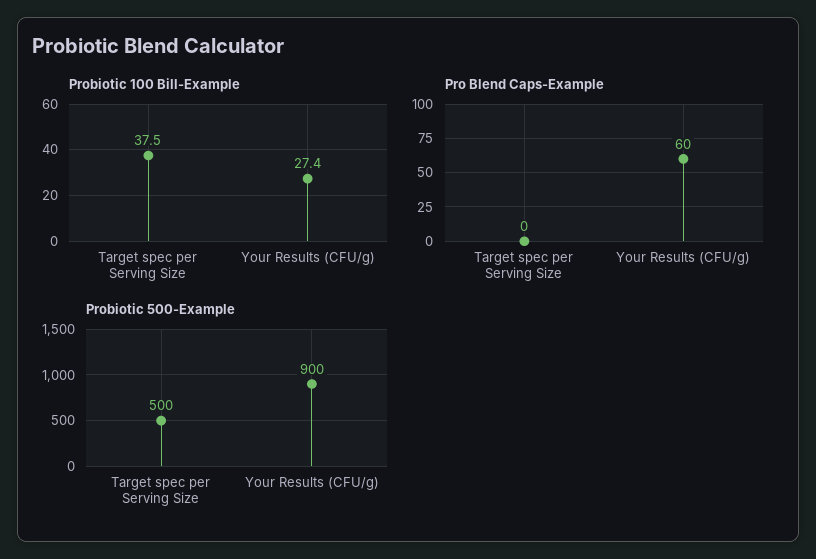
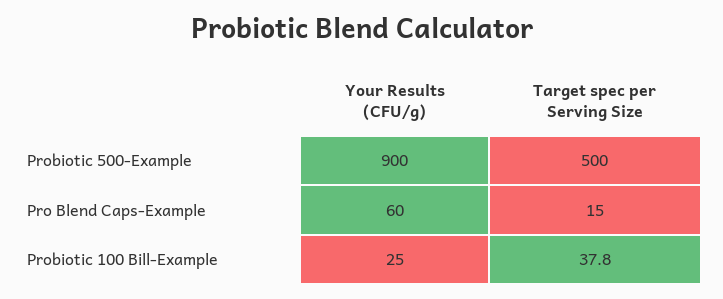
  {
    "Probiotic 100 Bill-Example": {
-     "Target spec per Serving Size": 37.5,
+     "Target spec per Serving Size": 37.8,
-     "Your Results (CFU/g)": 27.4
+     "Your Results (CFU/g)": 25
    },
    "Pro Blend Caps-Example": {
-     "Target spec per Serving Size": 0,
+     "Target spec per Serving Size": 15,
      "Your Results (CFU/g)": 60
    },
    "Probiotic 500-Example": {
      "Target spec per Serving Size": 500,
      "Your Results (CFU/g)": 900
    }
  }

